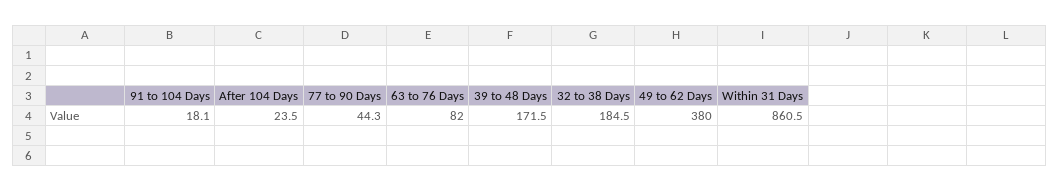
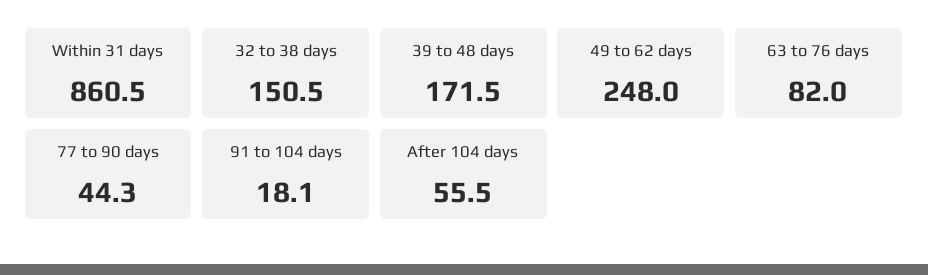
  {
    "91 to 104 Days": 18.1,
-   "After 104 Days": 23.5,
+   "After 104 Days": 55.5,
    "77 to 90 Days": 44.3,
    "63 to 76 Days": 82,
    "39 to 48 Days": 171.5,
-   "32 to 38 Days": 184.5,
+   "32 to 38 Days": 150.5,
-   "49 to 62 Days": 380,
+   "49 to 62 Days": 248,
    "Within 31 Days": 860.5
  }

